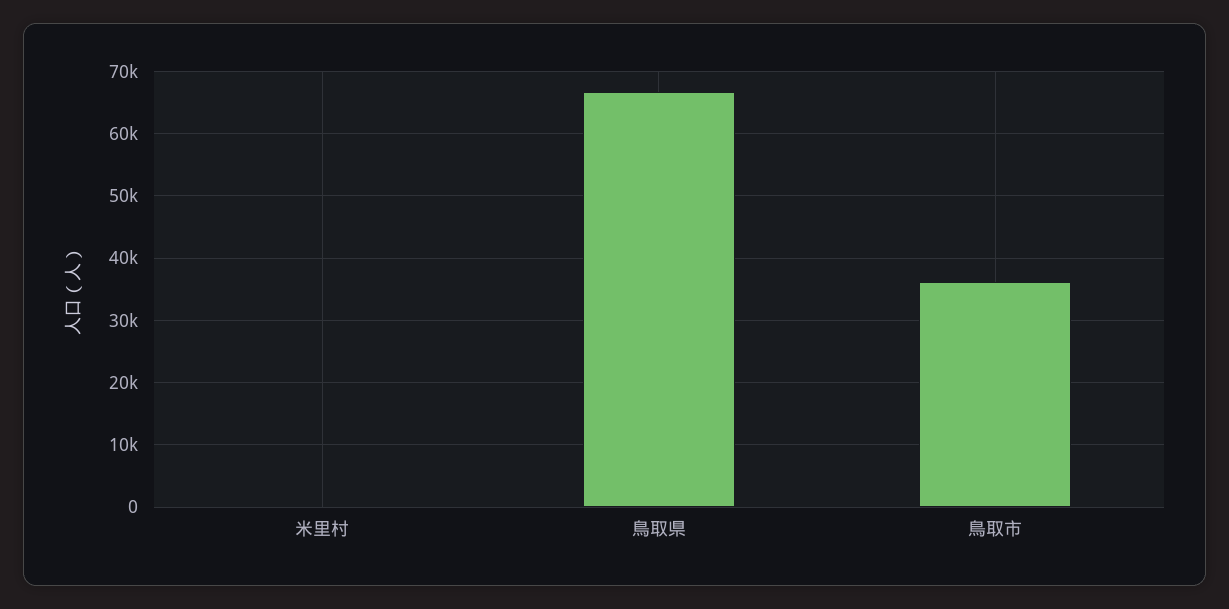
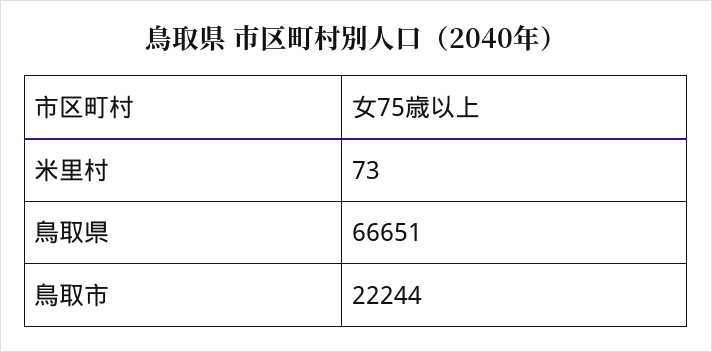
  {
    "米里村": 73,
    "鳥取県": 66651,
-   "鳥取市": 36000
+   "鳥取市": 22244
  }

